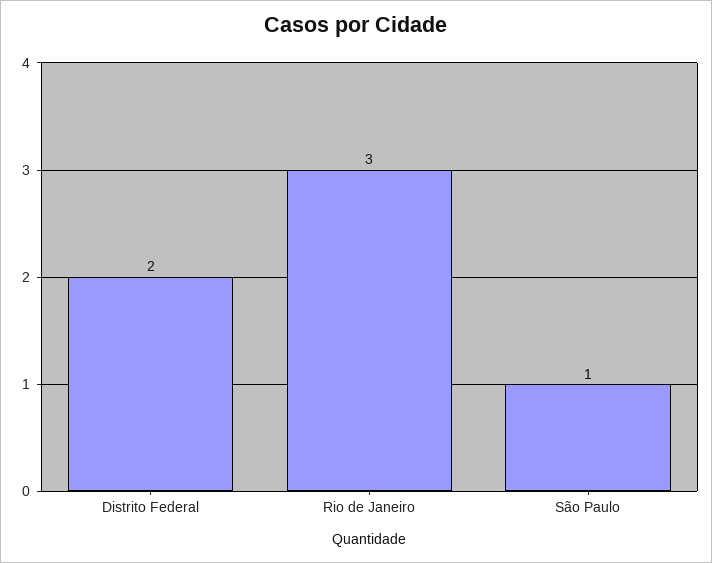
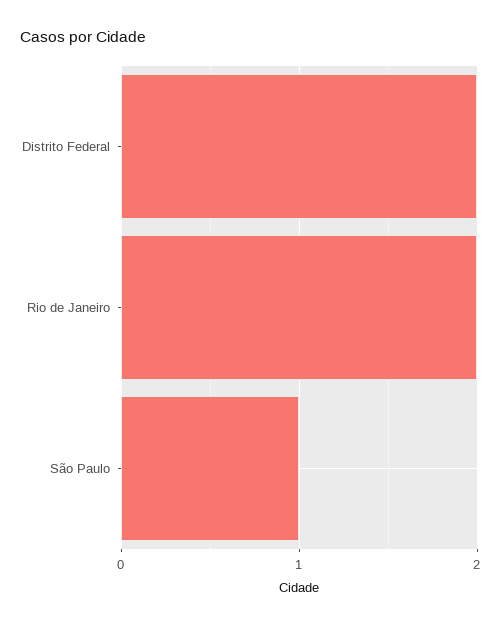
  {
    "Distrito Federal": 2,
-   "Rio de Janeiro": 3,
+   "Rio de Janeiro": 2,
    "São Paulo": 1
  }

